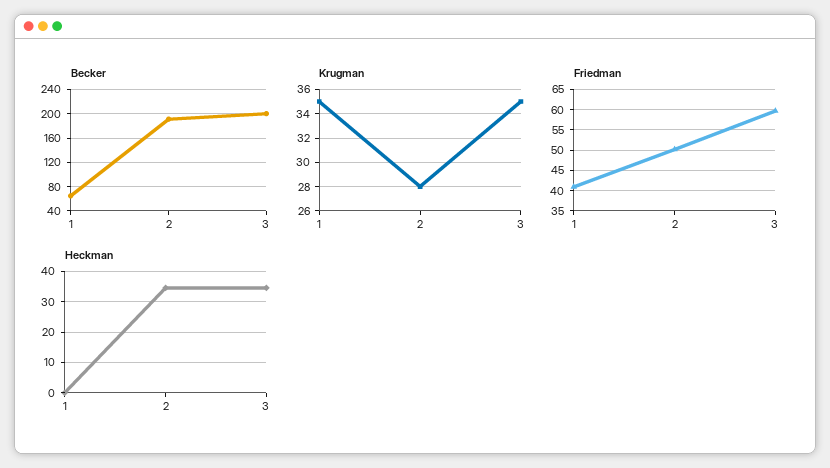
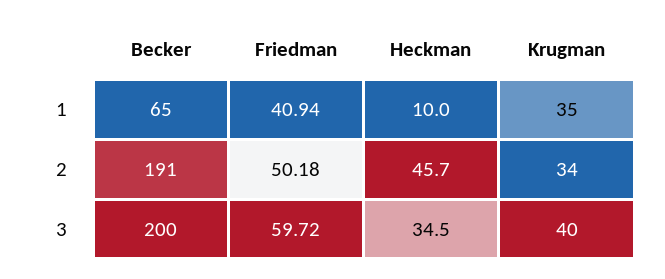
  {
    "Becker": {
      "1": 65,
      "2": 191,
      "3": 200
    },
    "Krugman": {
      "1": 35,
-     "2": 28,
+     "2": 34,
-     "3": 35
+     "3": 40
    },
    "Friedman": {
      "1": 40.94,
      "2": 50.18,
      "3": 59.72
    },
    "Heckman": {
-     "1": 0,
+     "1": 10,
-     "2": 34,
+     "2": 45.7,
      "3": 34.5
    }
  }

